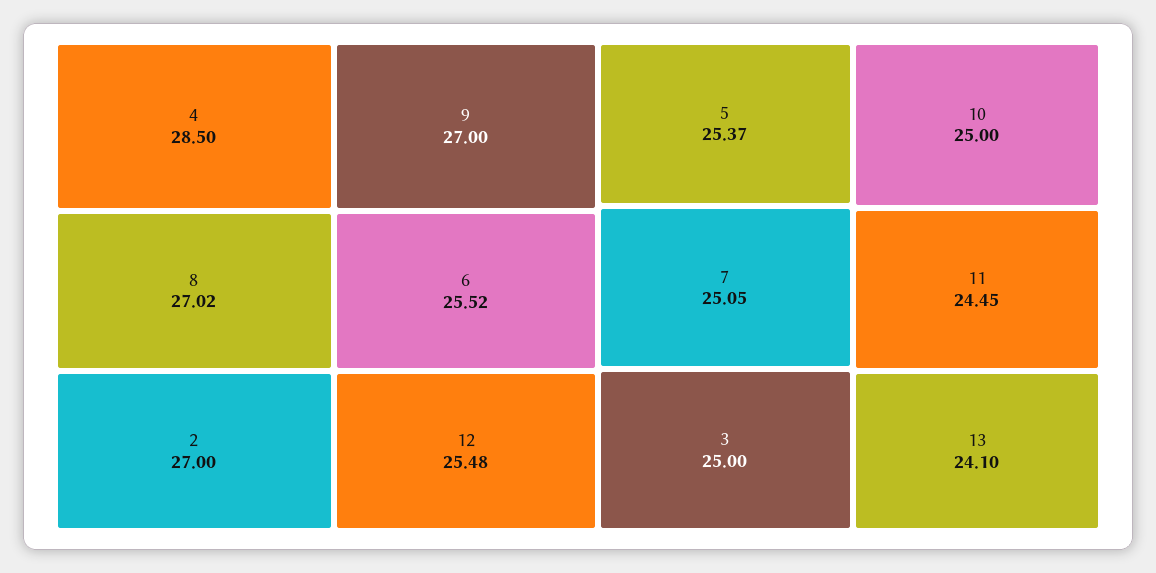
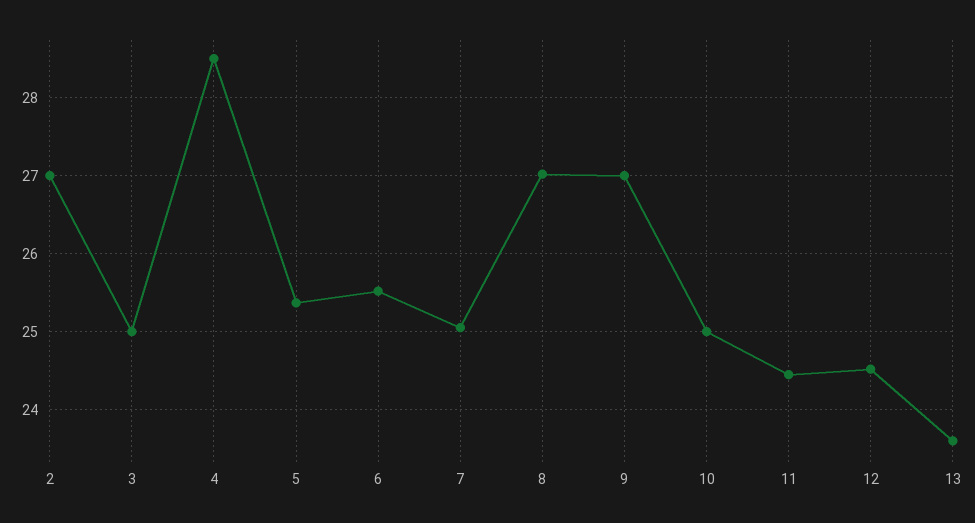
  {
    "4": 28.5,
    "8": 27.02,
    "2": 27,
    "9": 27,
    "6": 25.52,
-   "12": 25.48,
+   "12": 24.5,
    "5": 25.37,
    "7": 25.05,
    "3": 25,
    "10": 25,
    "11": 24.45,
-   "13": 24.1
+   "13": 23.6
  }

